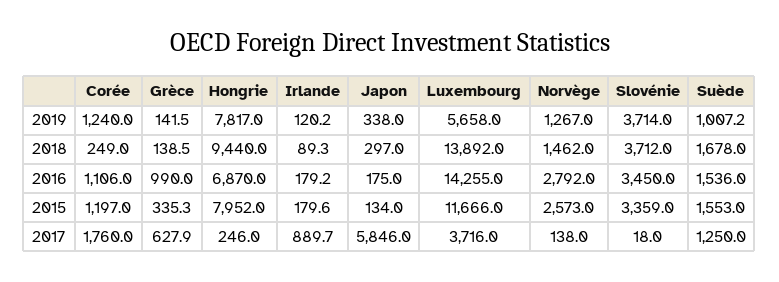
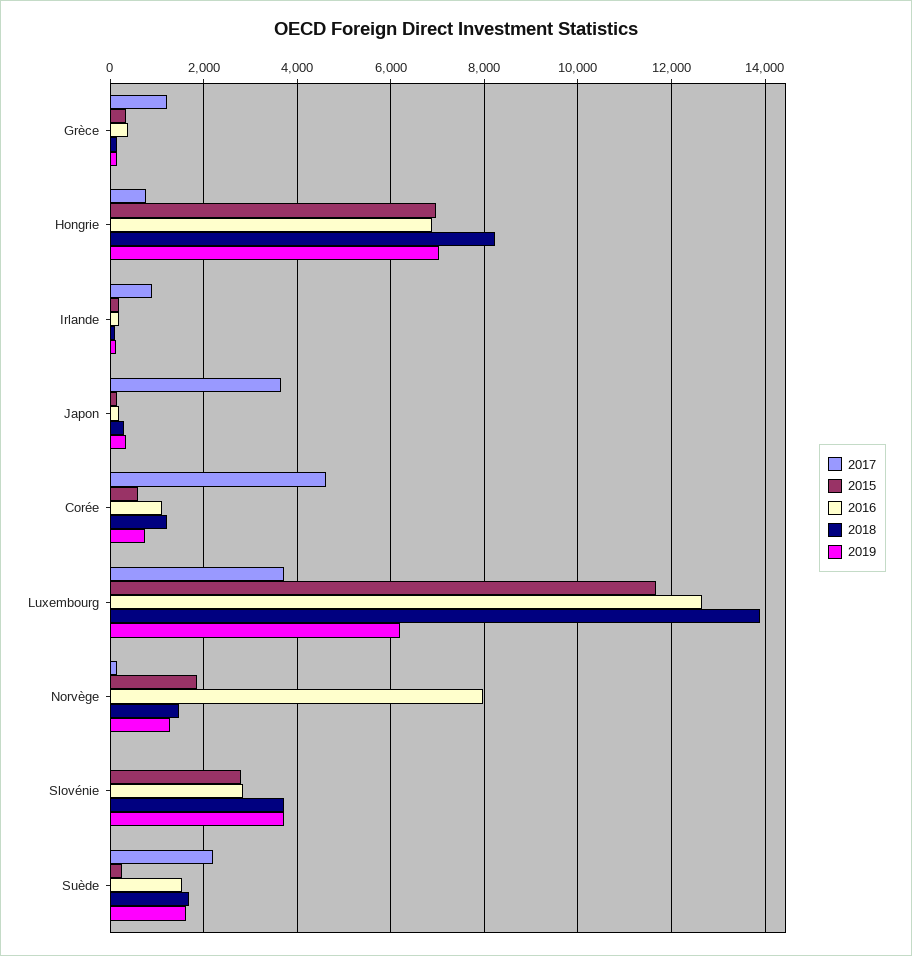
  {
    "2019": {
-     "Corée": 1240,
+     "Corée": 800,
      "Grèce": 141.5,
-     "Hongrie": 7817,
+     "Hongrie": 7000,
      "Irlande": 120.2,
      "Japon": 338,
-     "Luxembourg": 5658,
+     "Luxembourg": 6200,
      "Norvège": 1267,
      "Slovénie": 3714,
-     "Suède": 1007.2
+     "Suède": 1600
    },
    "2018": {
-     "Corée": 249,
+     "Corée": 1200,
      "Grèce": 138.5,
-     "Hongrie": 9440,
+     "Hongrie": 8200,
      "Irlande": 89.3,
      "Japon": 297,
      "Luxembourg": 13892,
      "Norvège": 1462,
      "Slovénie": 3712,
      "Suède": 1678
    },
    "2016": {
      "Corée": 1106,
-     "Grèce": 990,
+     "Grèce": 400,
      "Hongrie": 6870,
      "Irlande": 179.2,
      "Japon": 175,
-     "Luxembourg": 14255,
+     "Luxembourg": 12600,
-     "Norvège": 2792,
+     "Norvège": 8000,
-     "Slovénie": 3450,
+     "Slovénie": 2800,
      "Suède": 1536
    },
    "2015": {
-     "Corée": 1197,
+     "Corée": 600,
      "Grèce": 335.3,
-     "Hongrie": 7952,
+     "Hongrie": 7000,
      "Irlande": 179.6,
      "Japon": 134,
      "Luxembourg": 11666,
-     "Norvège": 2573,
+     "Norvège": 1800,
-     "Slovénie": 3359,
+     "Slovénie": 2800,
-     "Suède": 1553
+     "Suède": 200
    },
    "2017": {
-     "Corée": 1760,
+     "Corée": 4600,
-     "Grèce": 627.9,
+     "Grèce": 1200,
-     "Hongrie": 246,
+     "Hongrie": 800,
      "Irlande": 889.7,
-     "Japon": 5846,
+     "Japon": 3600,
      "Luxembourg": 3716,
      "Norvège": 138,
      "Slovénie": 18,
-     "Suède": 1250
+     "Suède": 2200
    }
  }

